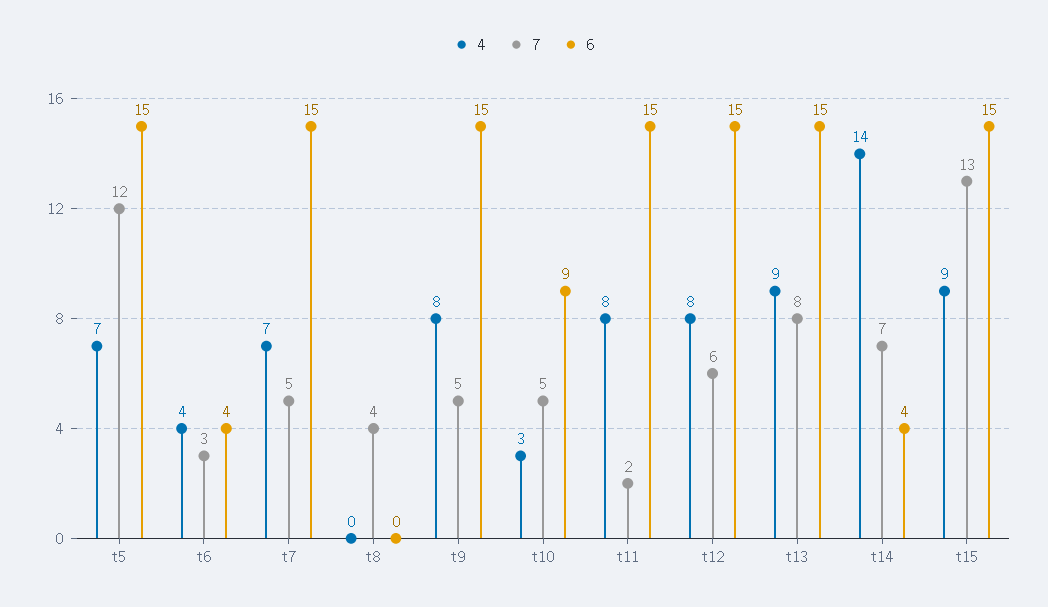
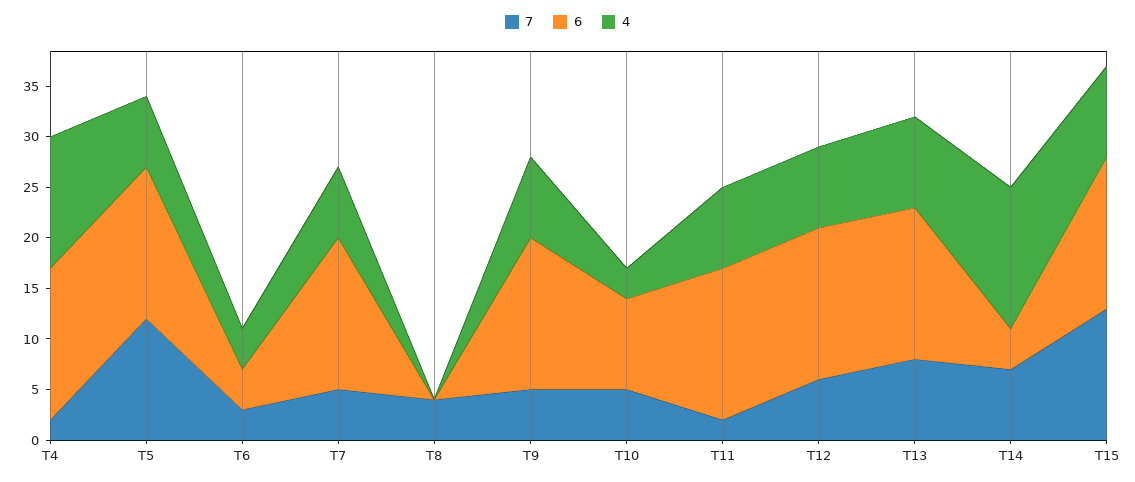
  {
    "4": {
      "t5": 7,
      "t6": 4,
      "t7": 7,
      "t8": 0,
      "t9": 8,
      "t10": 3,
      "t11": 8,
      "t12": 8,
      "t13": 9,
      "t14": 14,
-     "t15": 9
+     "t15": 9,
+     "T4": 13
    },
    "7": {
      "t5": 12,
      "t6": 3,
      "t7": 5,
      "t8": 4,
      "t9": 5,
      "t10": 5,
      "t11": 2,
      "t12": 6,
      "t13": 8,
      "t14": 7,
-     "t15": 13
+     "t15": 13,
+     "T4": 2
    },
    "6": {
      "t5": 15,
      "t6": 4,
      "t7": 15,
      "t8": 0,
      "t9": 15,
      "t10": 9,
      "t11": 15,
      "t12": 15,
      "t13": 15,
      "t14": 4,
-     "t15": 15
+     "t15": 15,
+     "T4": 15
    }
  }

